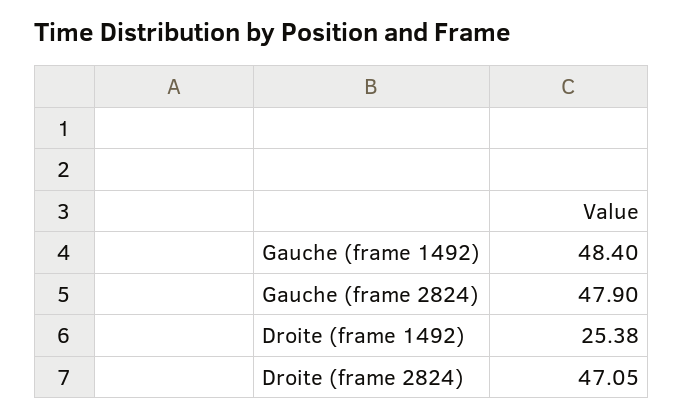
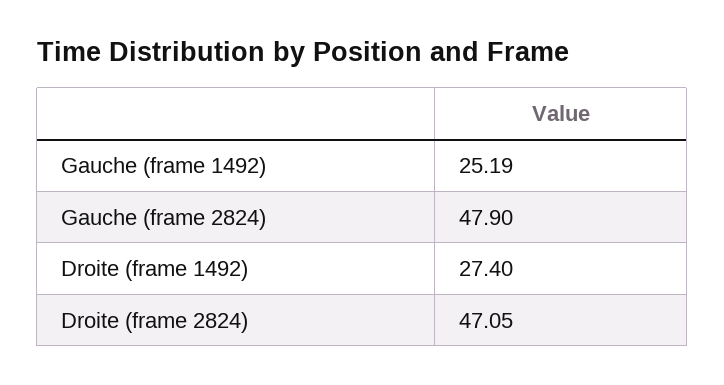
  {
-   "Gauche (frame 1492)": 48.4,
+   "Gauche (frame 1492)": 25.19,
    "Gauche (frame 2824)": 47.9,
-   "Droite (frame 1492)": 25.38,
+   "Droite (frame 1492)": 27.4,
    "Droite (frame 2824)": 47.05
  }

